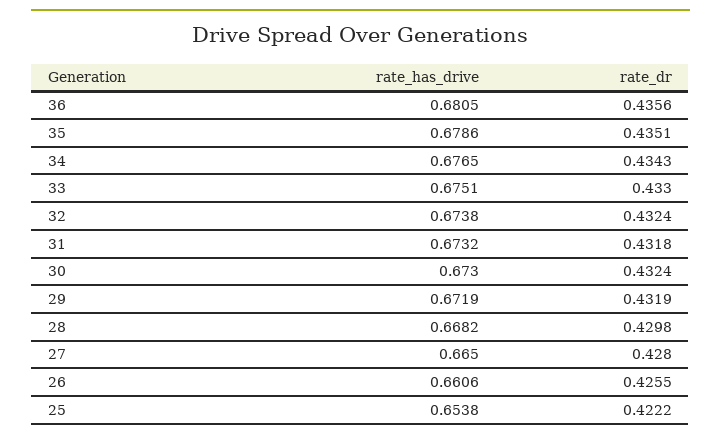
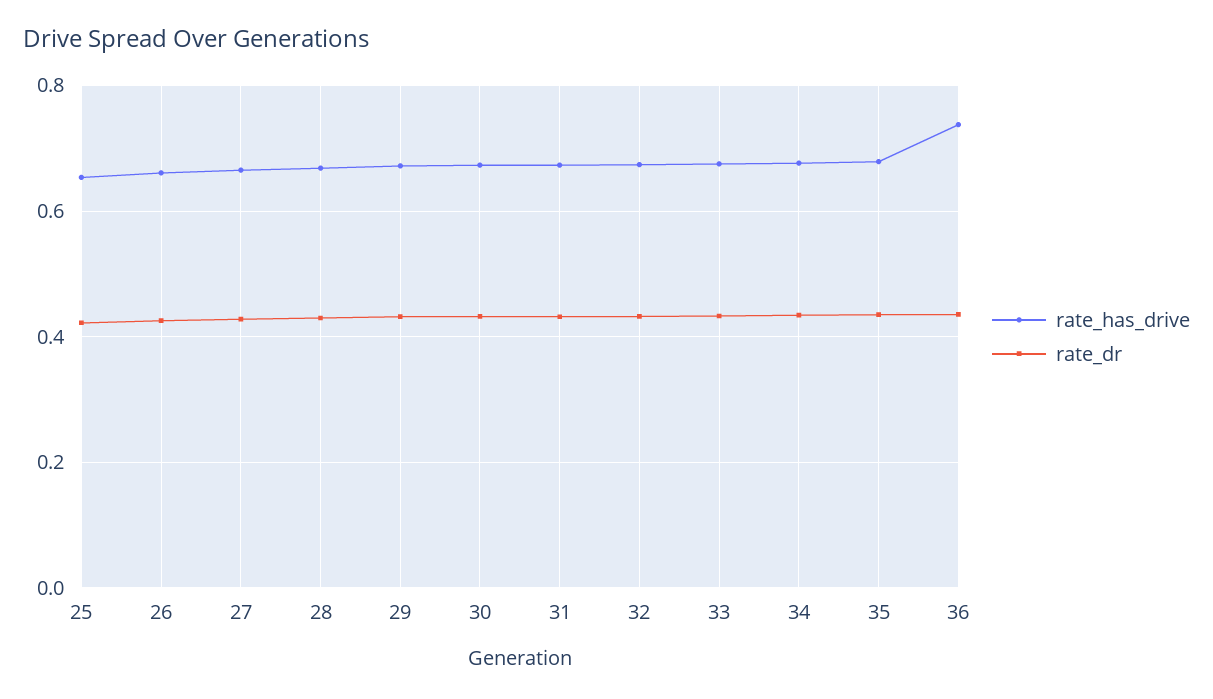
  {
    "rate_has_drive": {
-     "36": 0.6805,
+     "36": 0.74,
      "35": 0.6786,
      "34": 0.6765,
      "33": 0.6751,
      "32": 0.6738,
      "31": 0.6732,
      "30": 0.673,
      "29": 0.6719,
      "28": 0.6682,
      "27": 0.665,
      "26": 0.6606,
      "25": 0.6538
    },
    "rate_dr": {
      "36": 0.4356,
      "35": 0.4351,
      "34": 0.4343,
      "33": 0.433,
      "32": 0.4324,
      "31": 0.4318,
      "30": 0.4324,
      "29": 0.4319,
      "28": 0.4298,
      "27": 0.428,
      "26": 0.4255,
      "25": 0.4222
    }
  }

